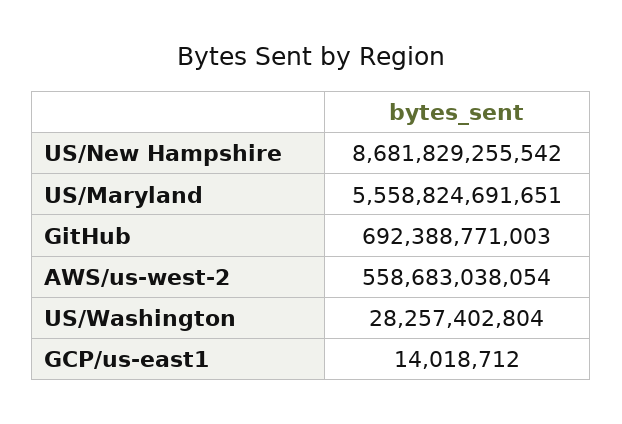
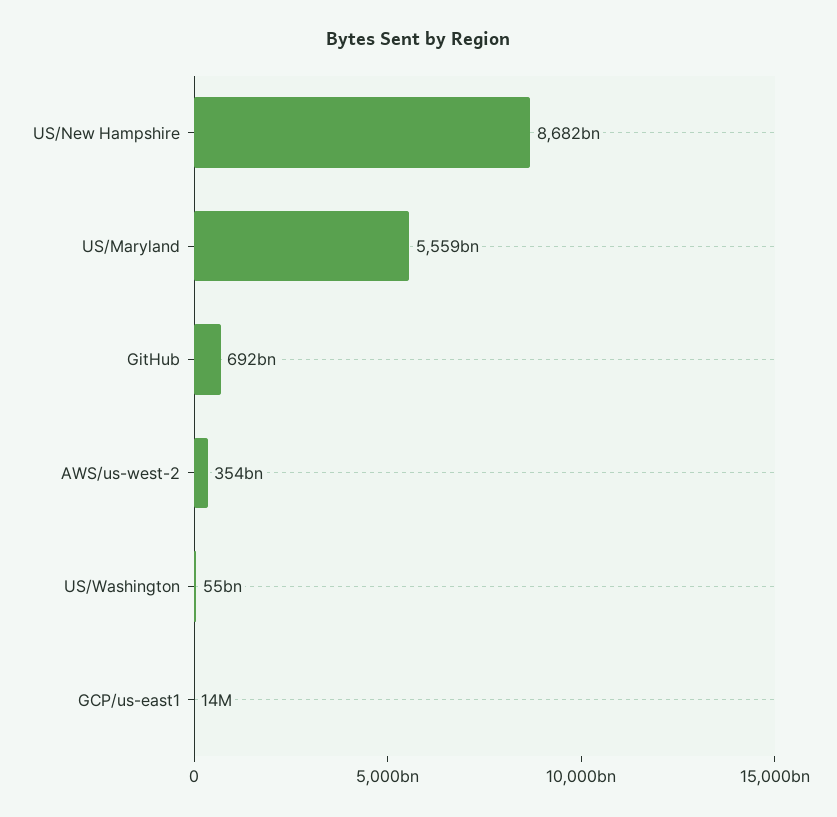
  {
    "US/New Hampshire": 8681829255542,
    "US/Maryland": 5558824691651,
    "GitHub": 692388771003,
-   "AWS/us-west-2": 558683038054,
+   "AWS/us-west-2": 354000000000,
-   "US/Washington": 28257402804,
+   "US/Washington": 55000000000,
    "GCP/us-east1": 14018712
  }

